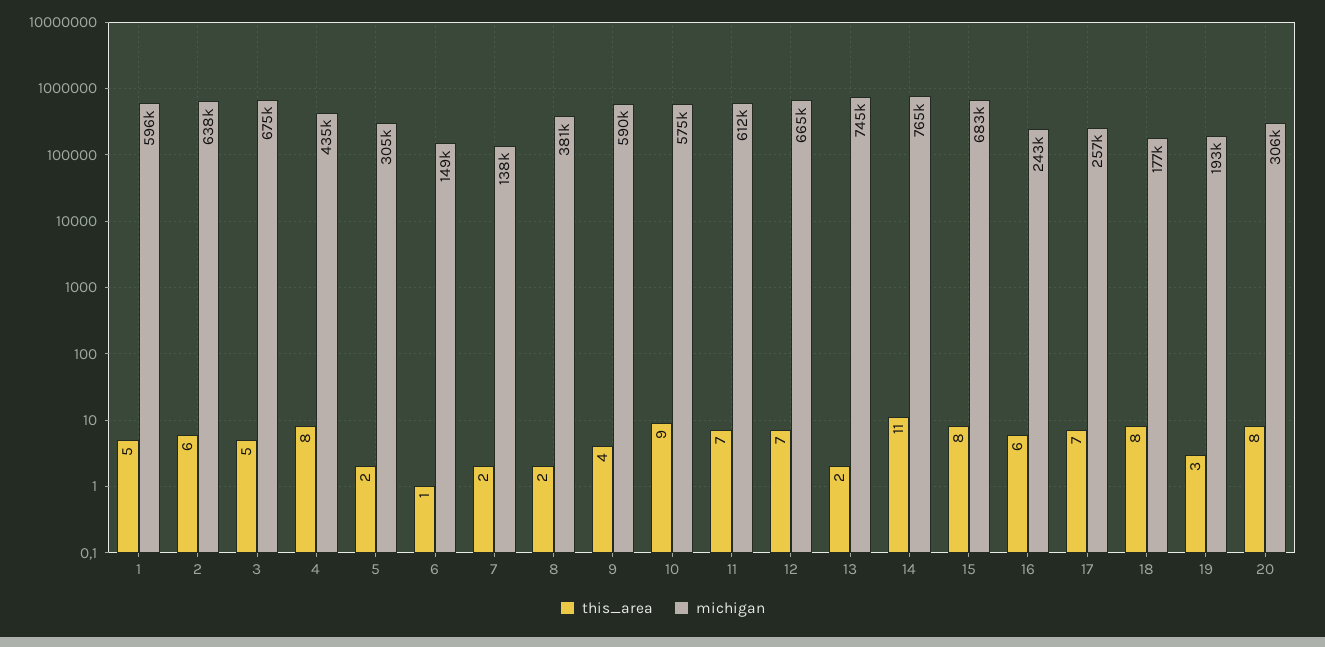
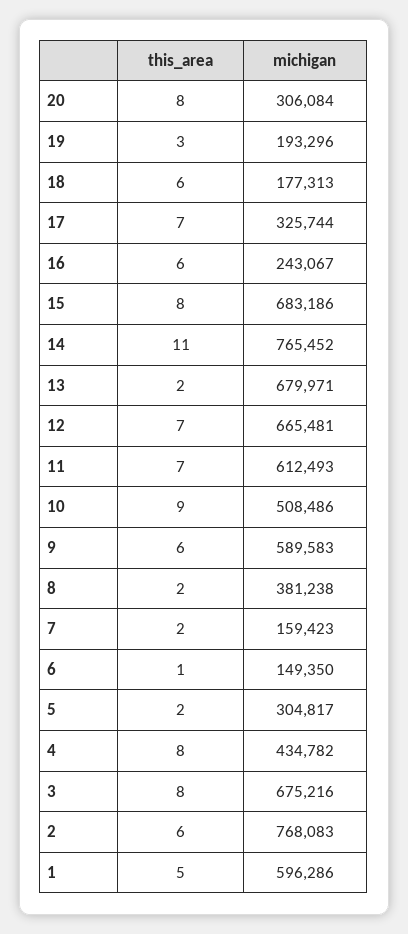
  {
    "this_area": {
      "1": 5,
      "2": 6,
-     "3": 5,
+     "3": 8,
      "4": 8,
      "5": 2,
      "6": 1,
      "7": 2,
      "8": 2,
-     "9": 4,
+     "9": 6,
      "10": 9,
      "11": 7,
      "12": 7,
      "13": 2,
      "14": 11,
      "15": 8,
      "16": 6,
      "17": 7,
-     "18": 8,
+     "18": 6,
      "19": 3,
      "20": 8
    },
    "michigan": {
      "1": 596286,
-     "2": 638000,
+     "2": 768083,
      "3": 675216,
      "4": 434782,
      "5": 304817,
      "6": 149350,
-     "7": 138000,
+     "7": 159423,
      "8": 381238,
      "9": 589583,
-     "10": 575000,
+     "10": 508486,
      "11": 612493,
      "12": 665481,
-     "13": 745000,
+     "13": 679971,
      "14": 765452,
      "15": 683186,
      "16": 243067,
-     "17": 257000,
+     "17": 325744,
      "18": 177313,
      "19": 193296,
      "20": 306084
    }
  }

